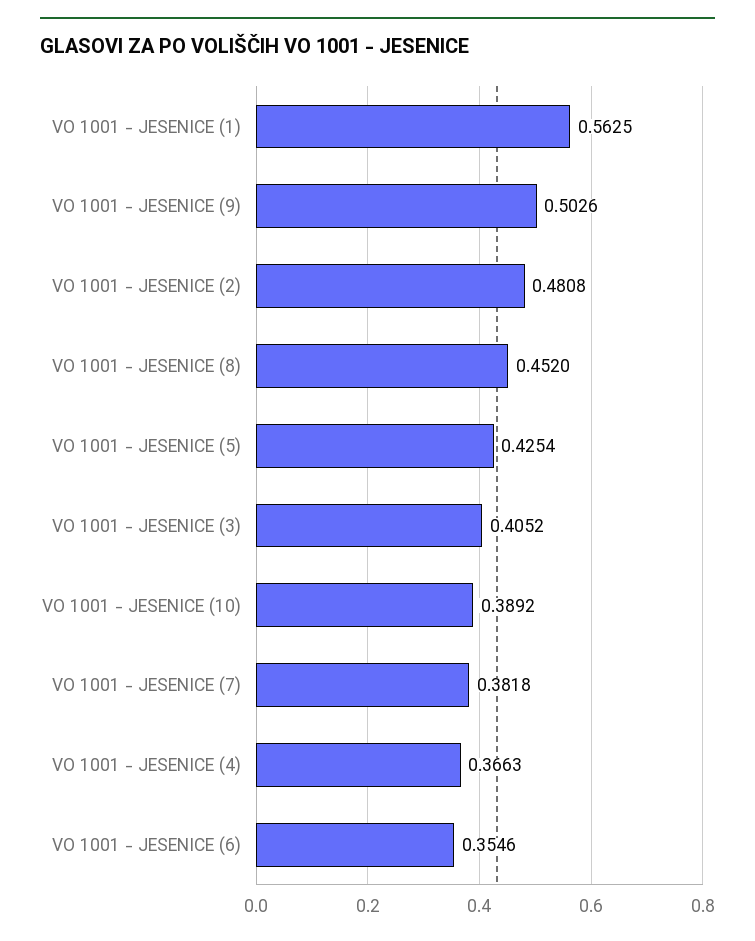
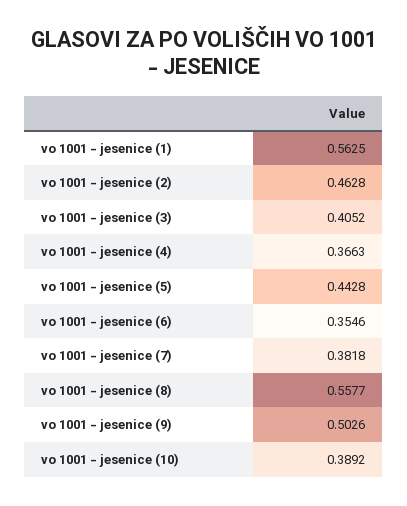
  {
    "VO 1001 - JESENICE (1)": 0.5625,
    "VO 1001 - JESENICE (9)": 0.5026,
-   "VO 1001 - JESENICE (2)": 0.4808,
+   "VO 1001 - JESENICE (2)": 0.4628,
-   "VO 1001 - JESENICE (8)": 0.452,
+   "VO 1001 - JESENICE (8)": 0.5577,
-   "VO 1001 - JESENICE (5)": 0.4254,
+   "VO 1001 - JESENICE (5)": 0.4428,
    "VO 1001 - JESENICE (3)": 0.4052,
    "VO 1001 - JESENICE (10)": 0.3892,
    "VO 1001 - JESENICE (7)": 0.3818,
    "VO 1001 - JESENICE (4)": 0.3663,
    "VO 1001 - JESENICE (6)": 0.3546
  }

